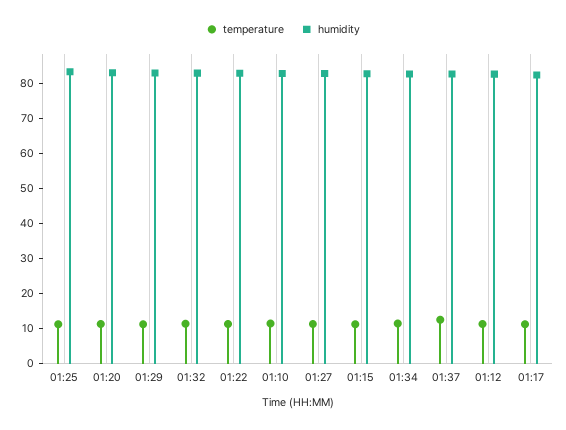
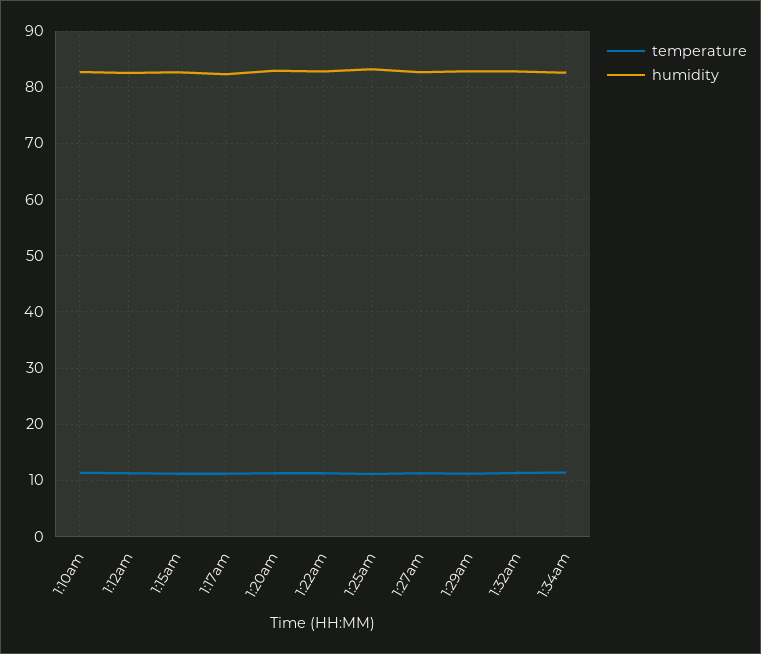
  {
    "temperature": {
      "01:25": 12,
      "01:20": 12,
      "01:29": 12,
      "01:32": 12,
      "01:22": 12,
      "01:10": 12,
      "01:27": 12,
      "01:15": 12,
      "01:34": 12,
-     "01:37": 12.5,
      "01:12": 12,
      "01:17": 12
    },
    "humidity": {
      "01:25": 84,
      "01:20": 82,
      "01:29": 82,
      "01:32": 82,
      "01:22": 82,
      "01:10": 82,
      "01:27": 82,
      "01:15": 82,
      "01:34": 82,
-     "01:37": 82.5,
      "01:12": 82,
      "01:17": 82
    }
  }

